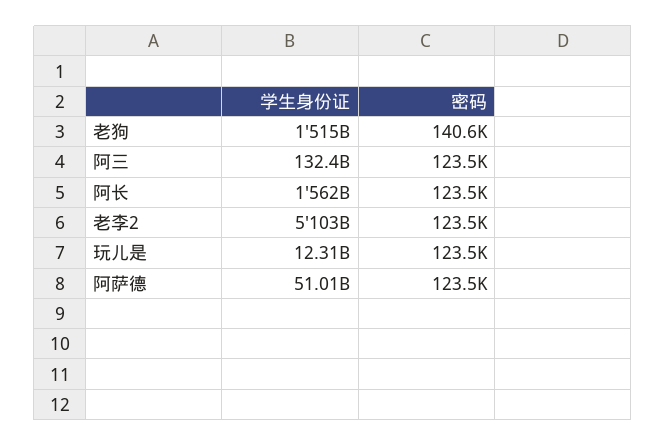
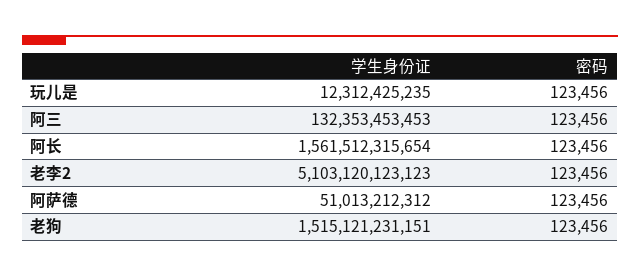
  {
    "学生身份证": {
      "老狗": 1515121231151,
      "阿三": 132353453453,
      "阿长": 1561512315654,
      "老李2": 5103120123123,
      "玩儿是": 12312425235,
      "阿萨德": 51013212312
    },
    "密码": {
-     "老狗": 140600,
+     "老狗": 123456,
      "阿三": 123456,
      "阿长": 123456,
      "老李2": 123456,
      "玩儿是": 123456,
      "阿萨德": 123456
    }
  }

